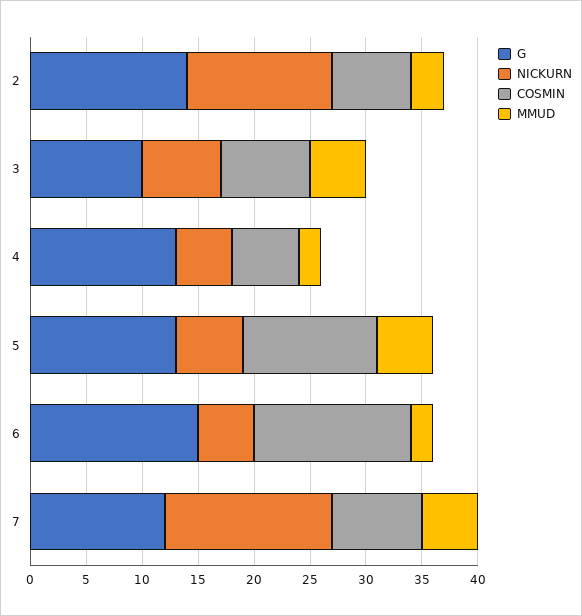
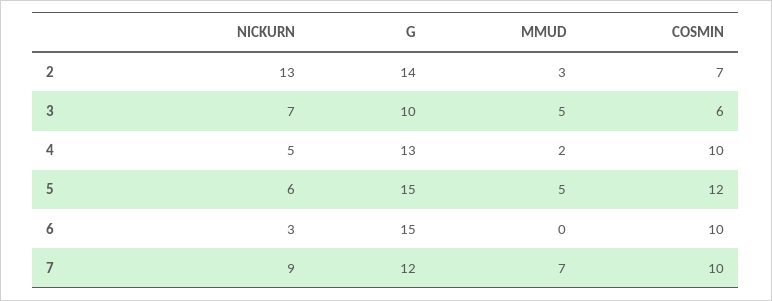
  {
    "G": {
      "2": 14,
      "3": 10,
      "4": 13,
-     "5": 13,
+     "5": 15,
      "6": 15,
      "7": 12
    },
    "NICKURN": {
      "2": 13,
      "3": 7,
      "4": 5,
      "5": 6,
-     "6": 5,
+     "6": 3,
-     "7": 15
+     "7": 9
    },
    "COSMIN": {
      "2": 7,
-     "3": 8,
+     "3": 6,
-     "4": 6,
+     "4": 10,
      "5": 12,
-     "6": 14,
+     "6": 10,
-     "7": 8
+     "7": 10
    },
    "MMUD": {
      "2": 3,
      "3": 5,
      "4": 2,
      "5": 5,
-     "6": 2,
+     "6": 0,
-     "7": 5
+     "7": 7
    }
  }

